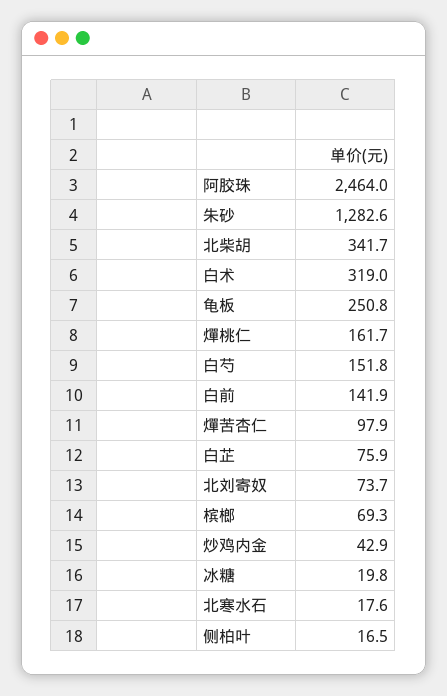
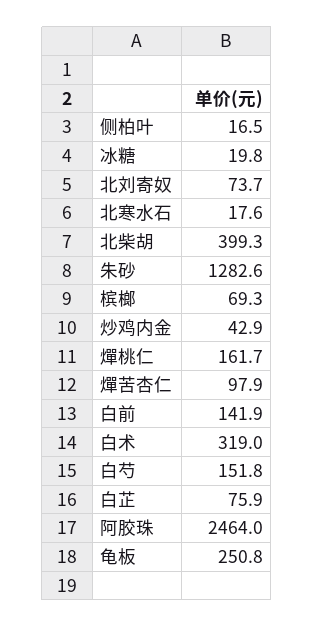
  {
    "阿胶珠": 2464,
    "朱砂": 1282.6,
-   "北柴胡": 341.7,
+   "北柴胡": 399.3,
    "白术": 319,
    "龟板": 250.8,
    "燀桃仁": 161.7,
    "白芍": 151.8,
    "白前": 141.9,
    "燀苦杏仁": 97.9,
    "白芷": 75.9,
    "北刘寄奴": 73.7,
    "槟榔": 69.3,
    "炒鸡内金": 42.9,
    "冰糖": 19.8,
    "北寒水石": 17.6,
    "侧柏叶": 16.5
  }

